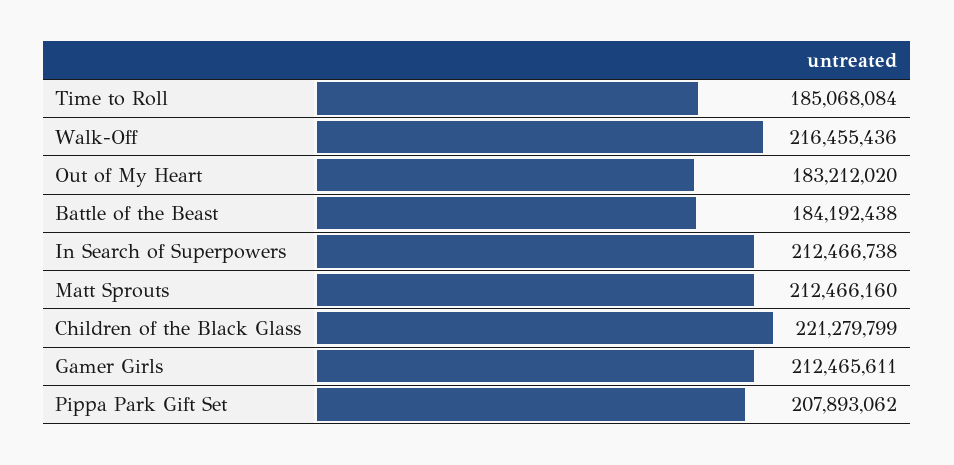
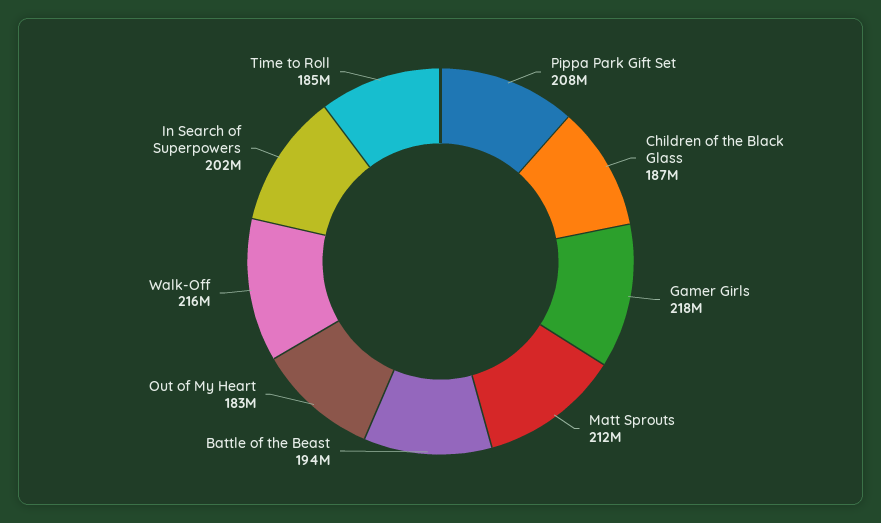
  {
    "Time to Roll": 185068084,
    "Walk-Off": 216455436,
    "Out of My Heart": 183212020,
-   "Battle of the Beast": 184192438,
+   "Battle of the Beast": 194000000,
-   "In Search of Superpowers": 212466738,
+   "In Search of Superpowers": 202000000,
    "Matt Sprouts": 212466160,
-   "Children of the Black Glass": 221279799,
+   "Children of the Black Glass": 187000000,
-   "Gamer Girls": 212465611,
+   "Gamer Girls": 218000000,
    "Pippa Park Gift Set": 207893062
  }

